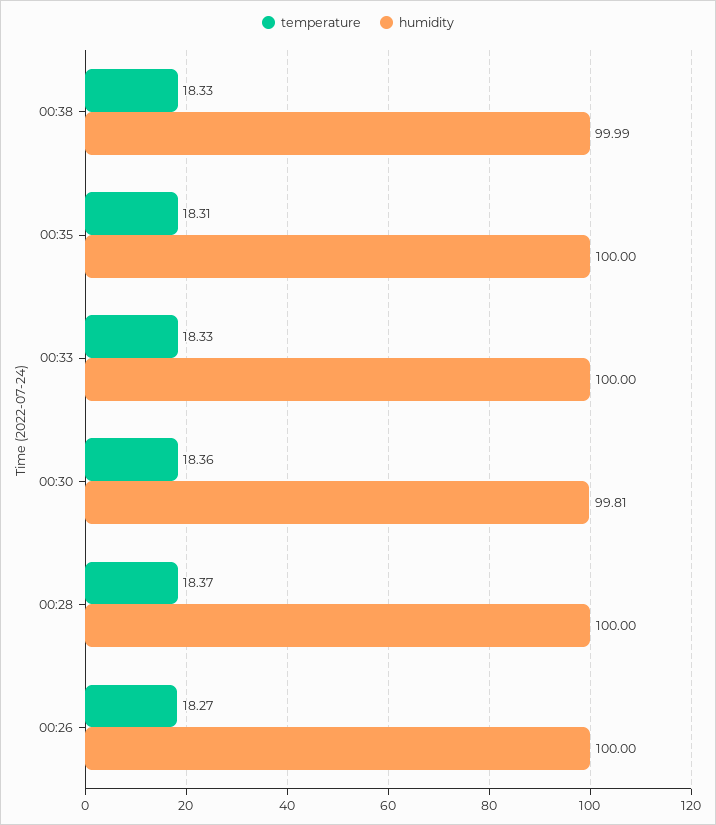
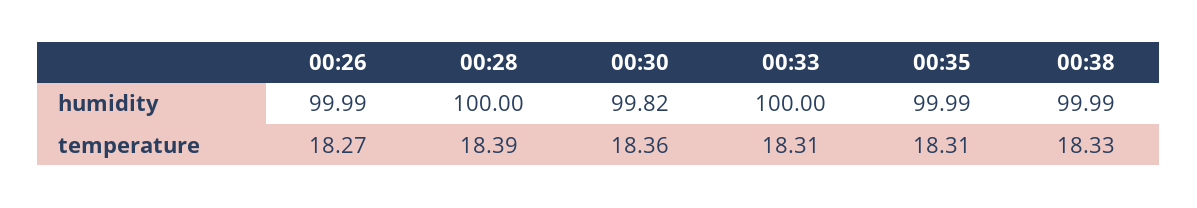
  {
    "temperature": {
      "00:38": 18.33,
      "00:35": 18.31,
-     "00:33": 18.33,
+     "00:33": 18.31,
      "00:30": 18.36,
-     "00:28": 18.37,
+     "00:28": 18.39,
      "00:26": 18.27
    },
    "humidity": {
      "00:38": 99.99,
-     "00:35": 100,
+     "00:35": 99.99,
      "00:33": 100,
-     "00:30": 99.81,
+     "00:30": 99.82,
      "00:28": 100,
-     "00:26": 100
+     "00:26": 99.99
    }
  }

